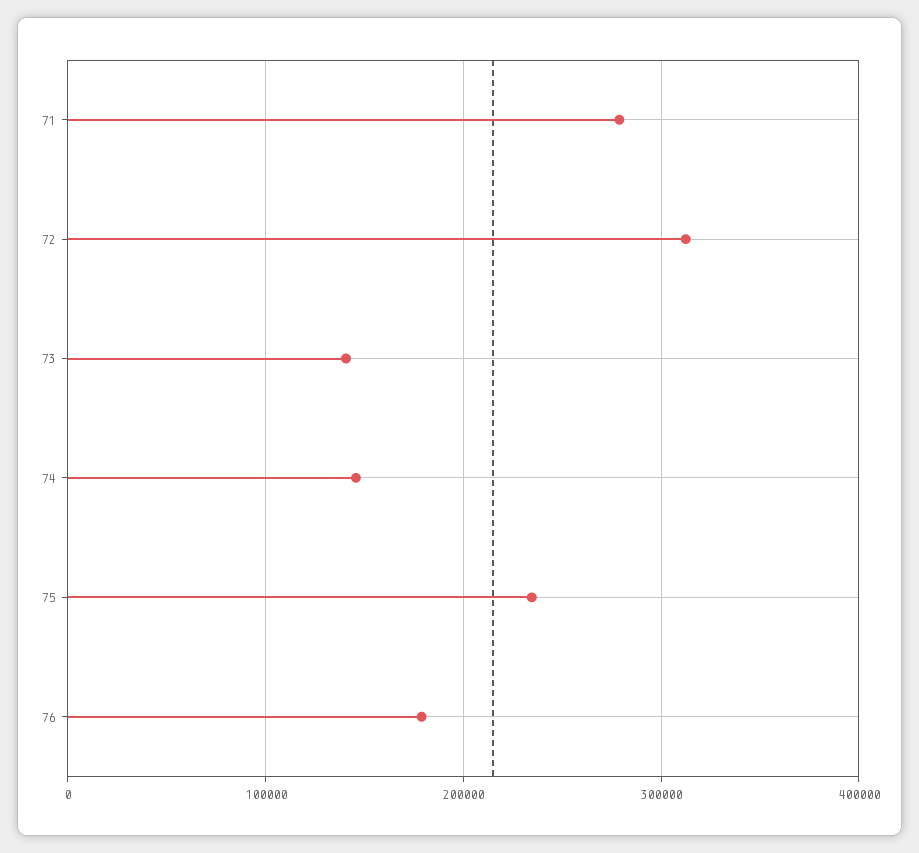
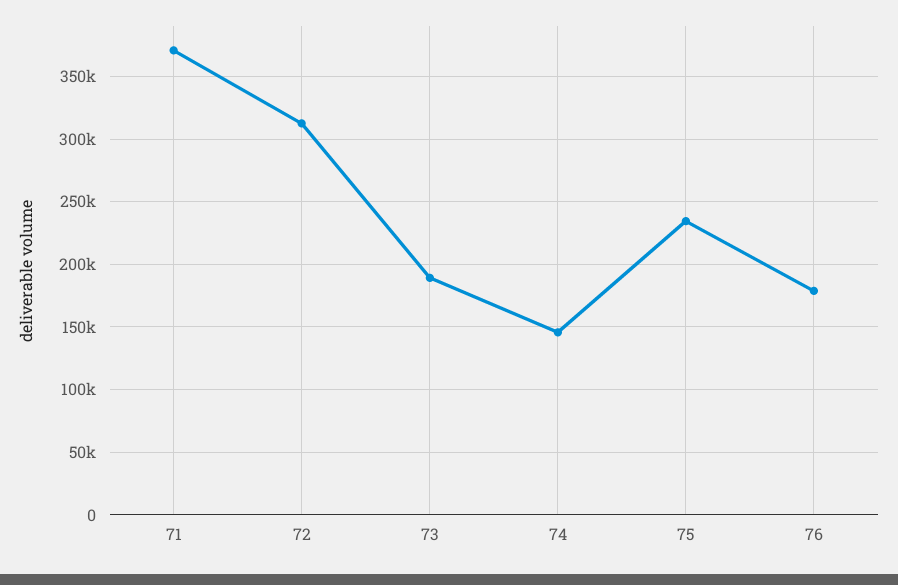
  {
-   "71": 280000,
+   "71": 370000,
    "72": 310000,
-   "73": 140000,
+   "73": 190000,
    "74": 145000,
    "75": 235000,
    "76": 180000
  }

